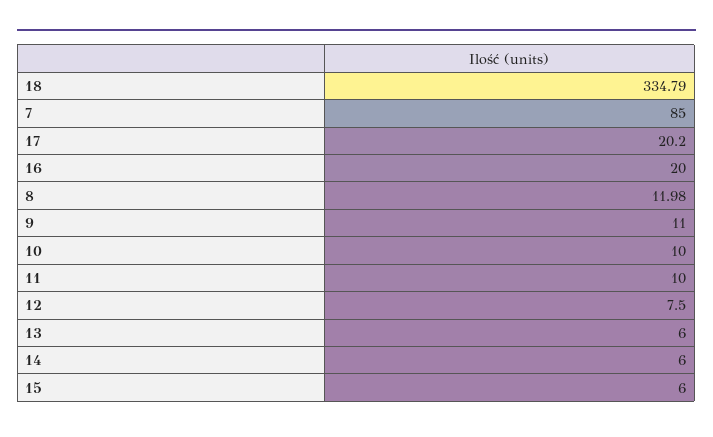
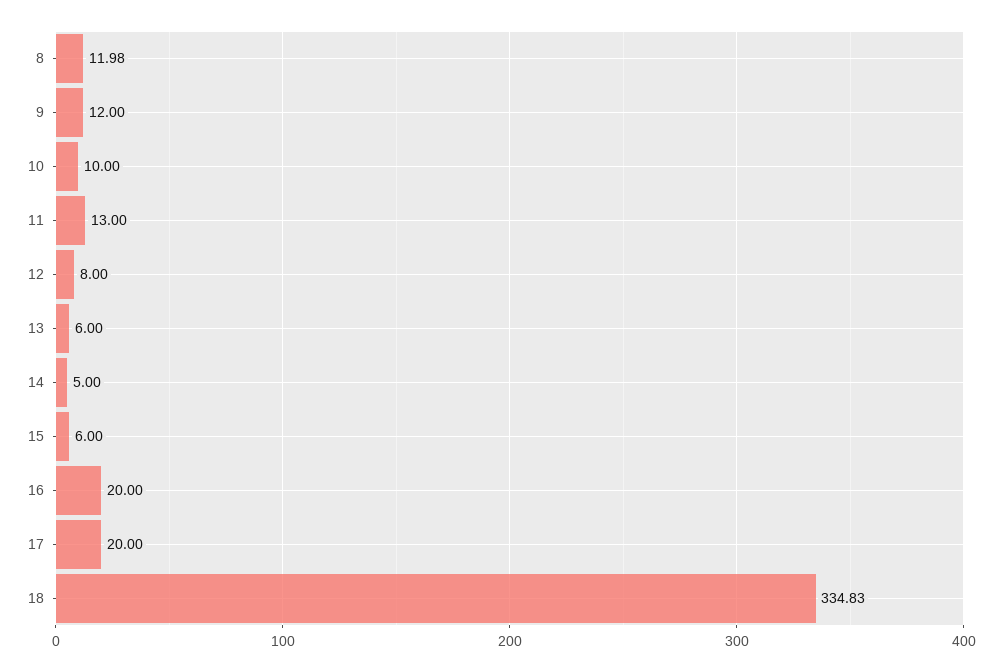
  {
-   "18": 334.79,
+   "18": 334.83,
-   "7": 85,
-   "17": 20.2,
+   "17": 20,
    "16": 20,
    "8": 11.98,
-   "9": 11,
+   "9": 12,
    "10": 10,
-   "11": 10,
+   "11": 13,
-   "12": 7.5,
+   "12": 8,
    "13": 6,
-   "14": 6,
+   "14": 5,
    "15": 6
  }

